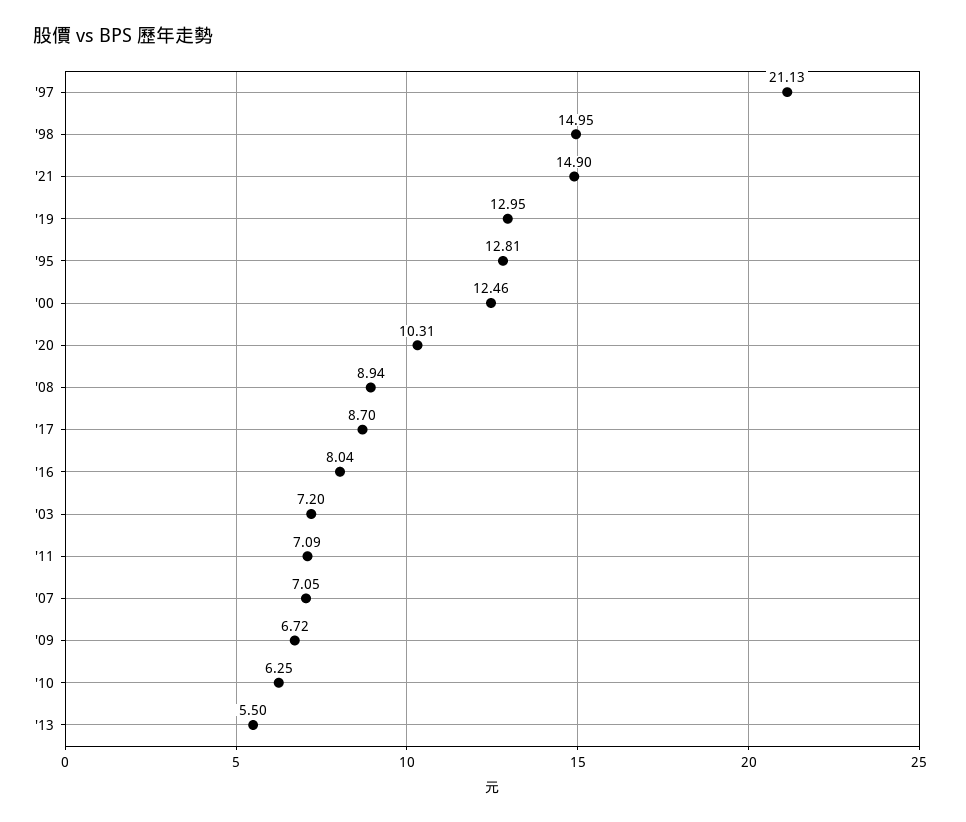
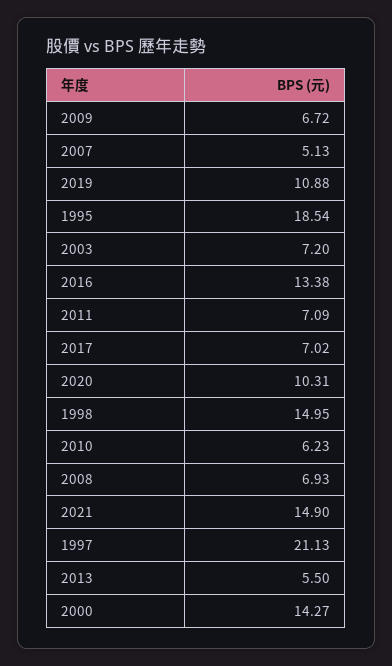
  {
    "'97": 21.13,
    "'98": 14.95,
    "'21": 14.9,
-   "'19": 12.95,
+   "'19": 10.88,
-   "'95": 12.81,
+   "'95": 18.54,
-   "'00": 12.46,
+   "'00": 14.27,
    "'20": 10.31,
-   "'08": 8.94,
+   "'08": 6.93,
-   "'17": 8.7,
+   "'17": 7.02,
-   "'16": 8.04,
+   "'16": 13.38,
    "'03": 7.2,
    "'11": 7.09,
-   "'07": 7.05,
+   "'07": 5.13,
    "'09": 6.72,
-   "'10": 6.25,
+   "'10": 6.23,
    "'13": 5.5
  }

